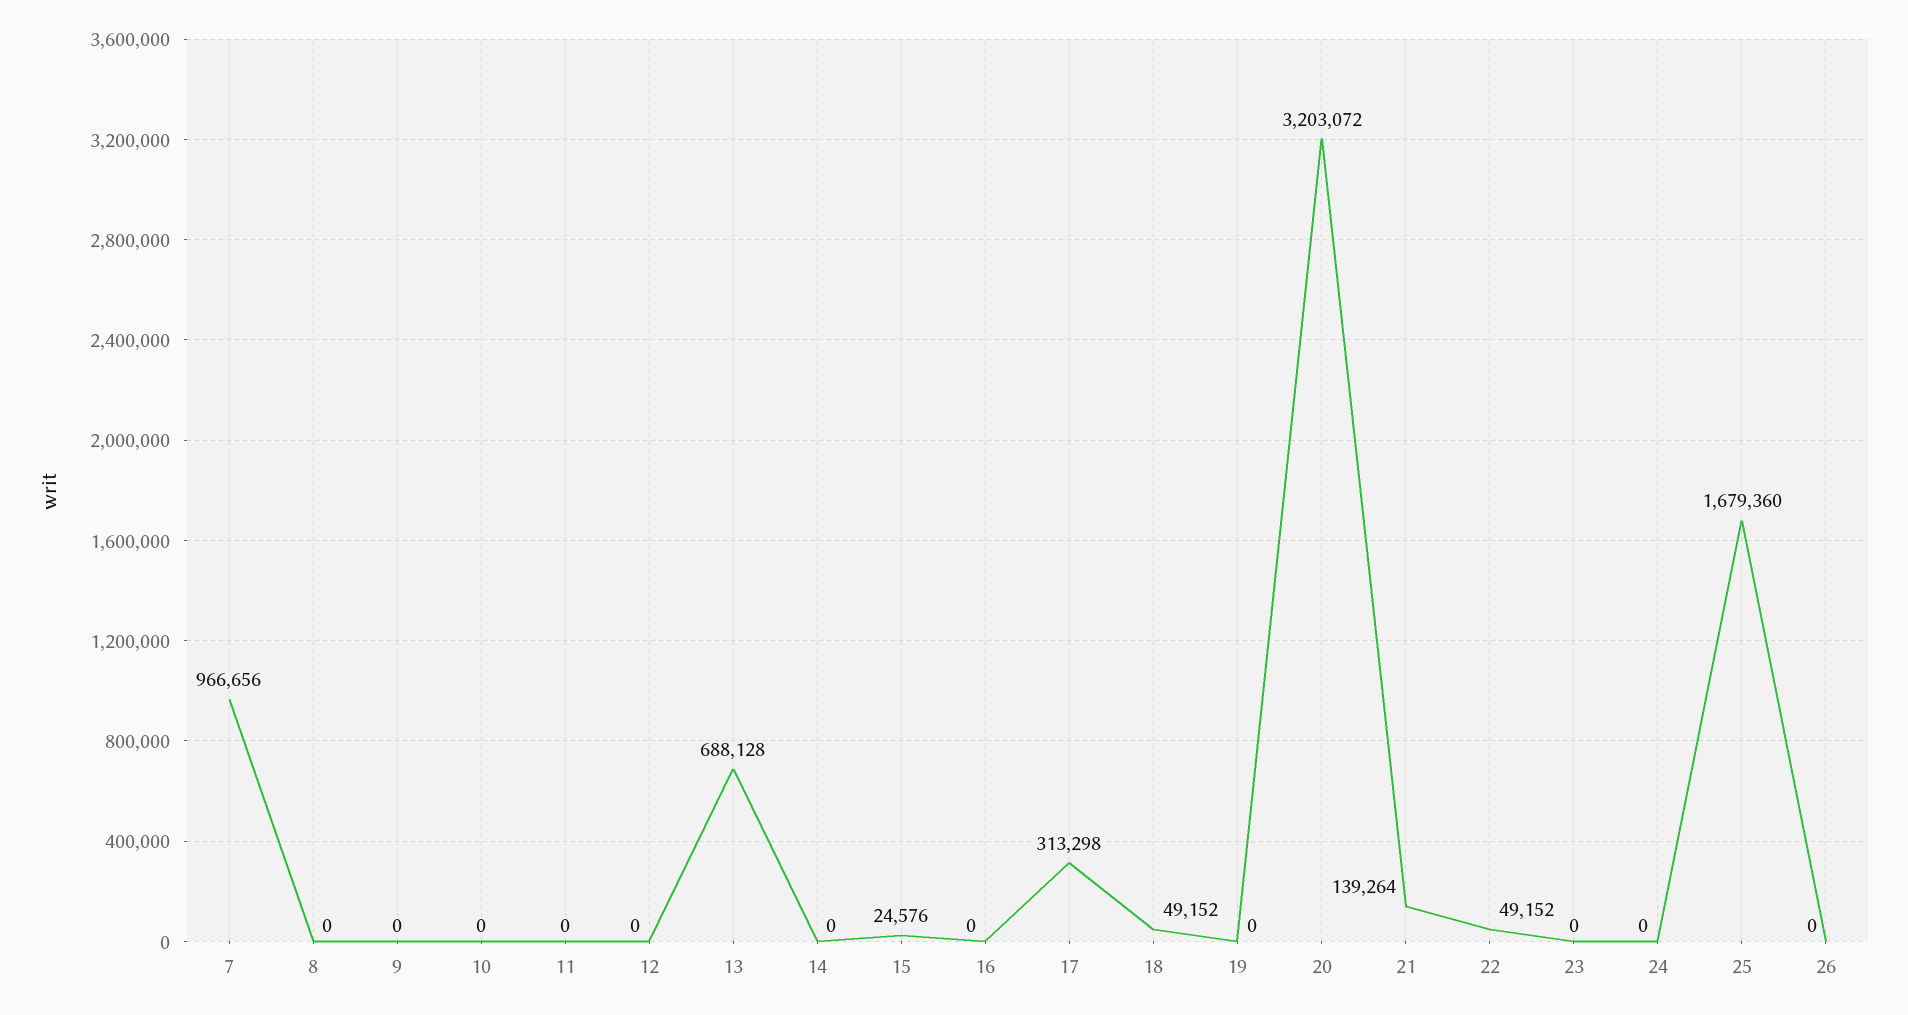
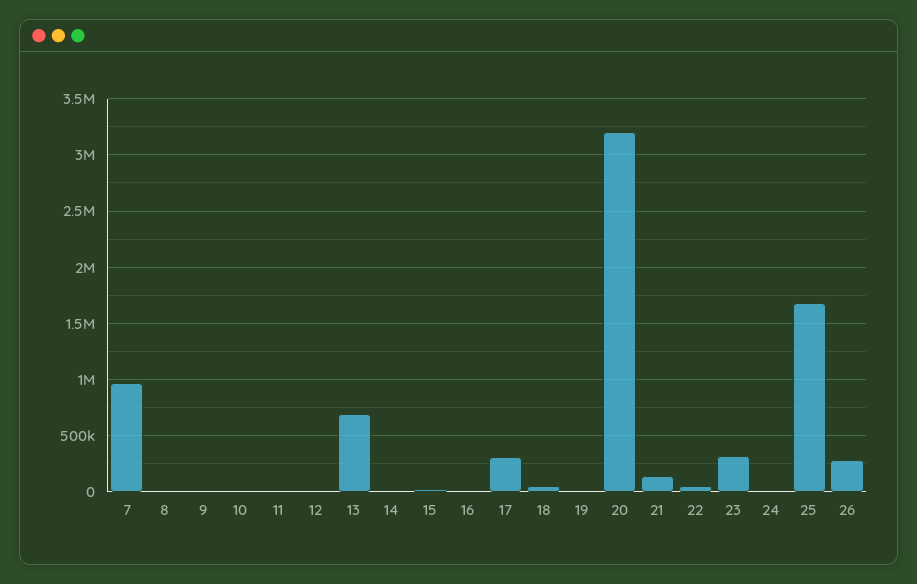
  {
    "7": 966656,
    "8": 0,
    "9": 0,
    "10": 0,
    "11": 0,
    "12": 0,
    "13": 688128,
    "14": 0,
    "15": 24576,
    "16": 0,
    "17": 313298,
    "18": 49152,
    "19": 0,
    "20": 3203072,
    "21": 139264,
    "22": 49152,
-   "23": 0,
+   "23": 300000,
    "24": 0,
    "25": 1679360,
-   "26": 0
+   "26": 300000
  }

